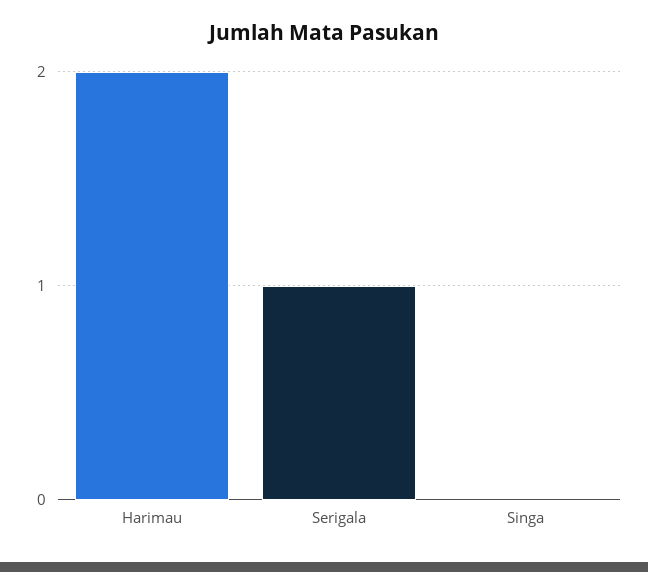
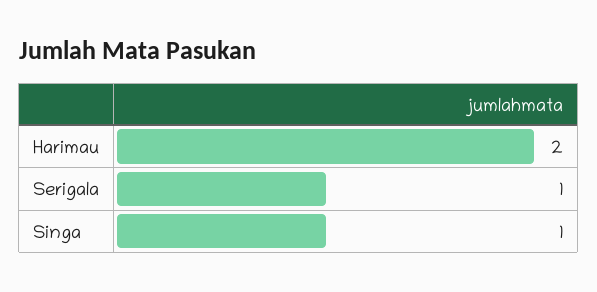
  {
    "Harimau": 2,
    "Serigala": 1,
-   "Singa": 0
+   "Singa": 1
  }

